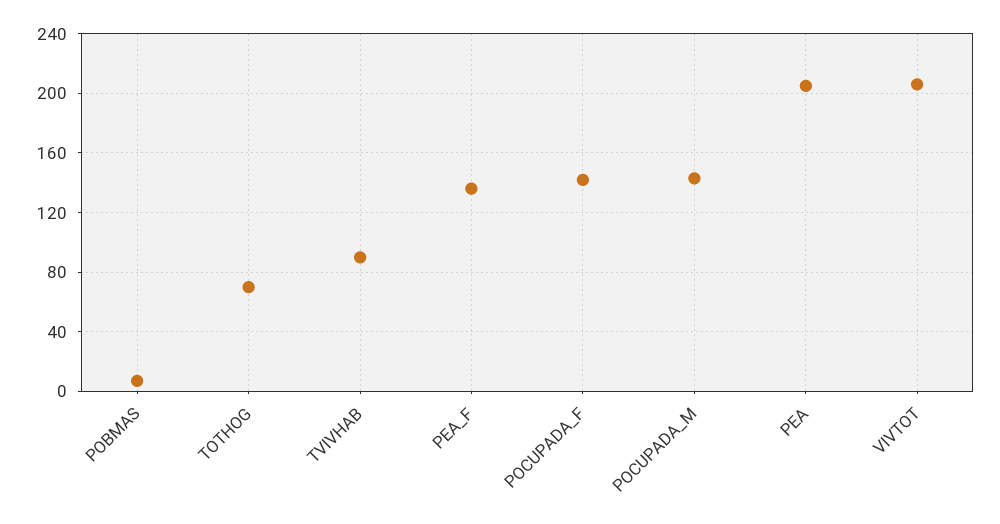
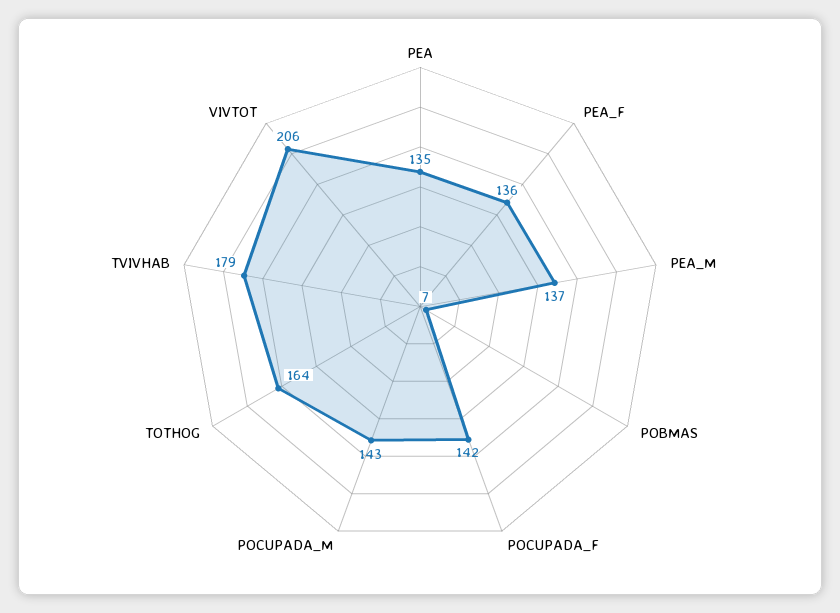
  {
    "POBMAS": 7,
-   "TOTHOG": 70,
+   "TOTHOG": 164,
-   "TVIVHAB": 90,
+   "TVIVHAB": 179,
    "PEA_F": 136,
    "POCUPADA_F": 142,
    "POCUPADA_M": 143,
-   "PEA": 205,
+   "PEA": 135,
-   "VIVTOT": 206
+   "VIVTOT": 206,
+   "PEA_M": 137
  }

